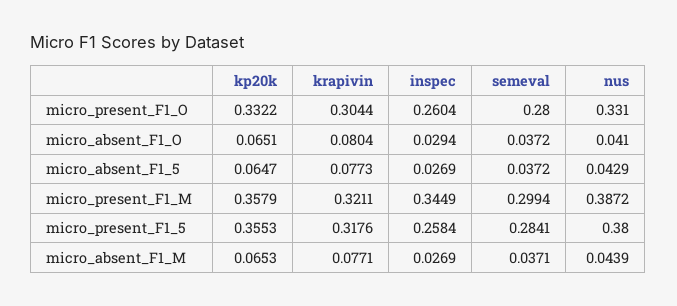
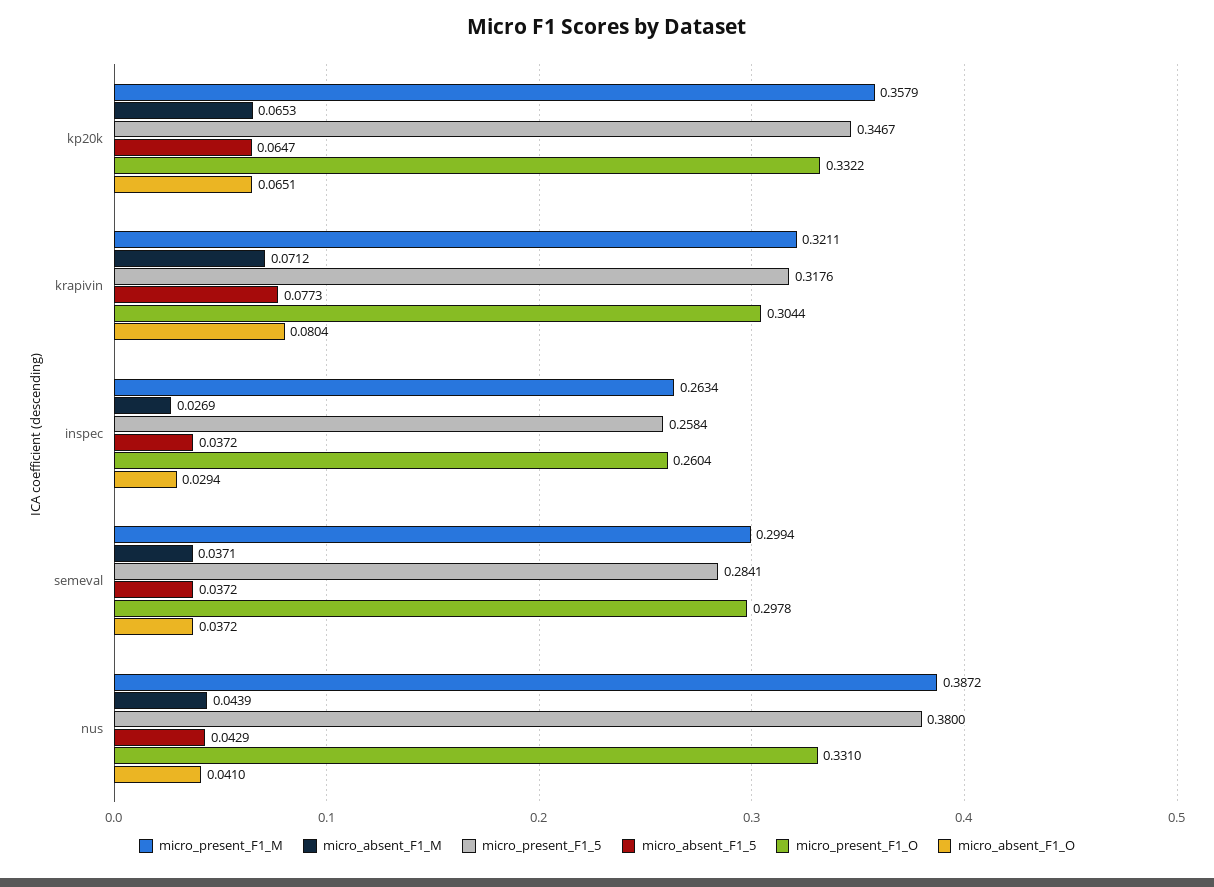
  {
    "micro_present_F1_O": {
      "kp20k": 0.3322,
      "krapivin": 0.3044,
      "inspec": 0.2604,
-     "semeval": 0.28,
+     "semeval": 0.2978,
      "nus": 0.331
    },
    "micro_absent_F1_O": {
      "kp20k": 0.0651,
      "krapivin": 0.0804,
      "inspec": 0.0294,
      "semeval": 0.0372,
      "nus": 0.041
    },
    "micro_absent_F1_5": {
      "kp20k": 0.0647,
      "krapivin": 0.0773,
-     "inspec": 0.0269,
+     "inspec": 0.0372,
      "semeval": 0.0372,
      "nus": 0.0429
    },
    "micro_present_F1_M": {
      "kp20k": 0.3579,
      "krapivin": 0.3211,
-     "inspec": 0.3449,
+     "inspec": 0.2634,
      "semeval": 0.2994,
      "nus": 0.3872
    },
    "micro_present_F1_5": {
-     "kp20k": 0.3553,
+     "kp20k": 0.3467,
      "krapivin": 0.3176,
      "inspec": 0.2584,
      "semeval": 0.2841,
      "nus": 0.38
    },
    "micro_absent_F1_M": {
      "kp20k": 0.0653,
-     "krapivin": 0.0771,
+     "krapivin": 0.0712,
      "inspec": 0.0269,
      "semeval": 0.0371,
      "nus": 0.0439
    }
  }

